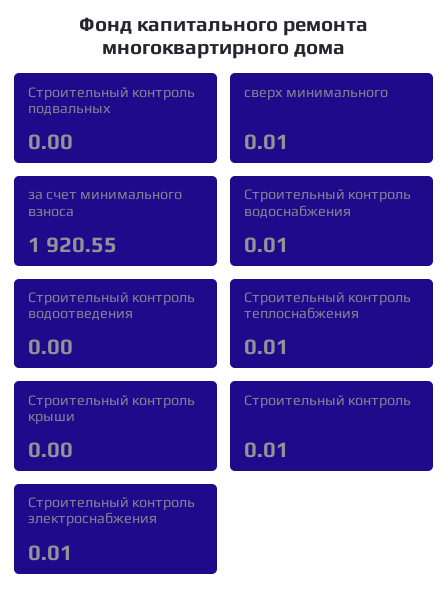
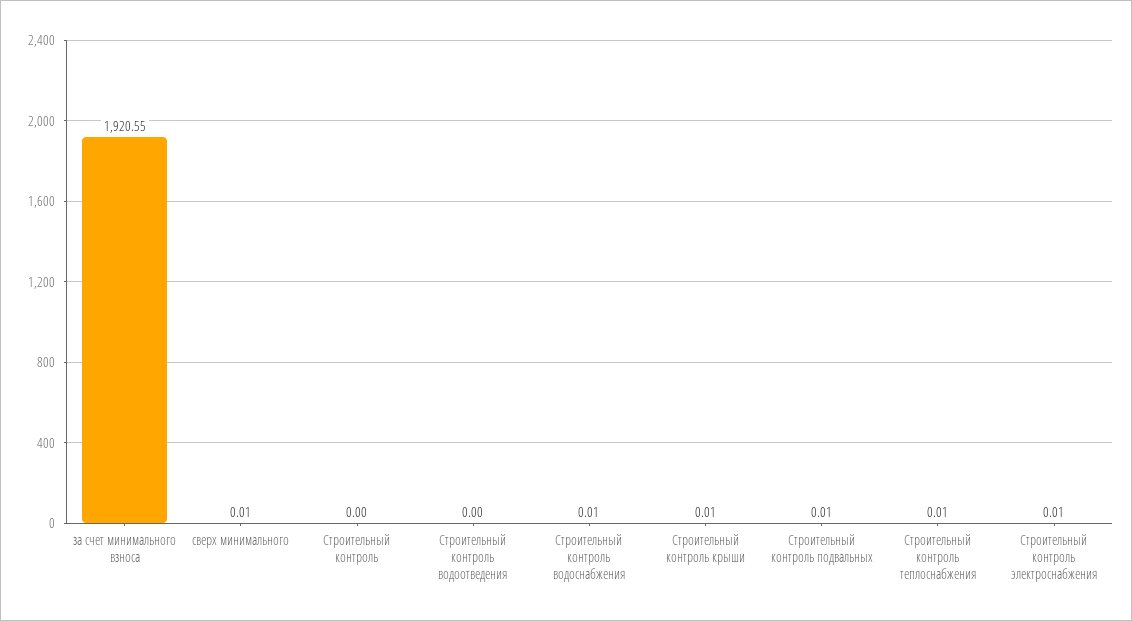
  {
-   "Строительный контроль подвальных": 0,
+   "Строительный контроль подвальных": 0.01,
    "сверх минимального": 0.01,
    "за счет минимального взноса": 1920.55,
    "Строительный контроль водоснабжения": 0.01,
    "Строительный контроль водоотведения": 0,
    "Строительный контроль теплоснабжения": 0.01,
-   "Строительный контроль крыши": 0,
+   "Строительный контроль крыши": 0.01,
-   "Строительный контроль": 0.01,
+   "Строительный контроль": 0,
    "Строительный контроль электроснабжения": 0.01
  }

